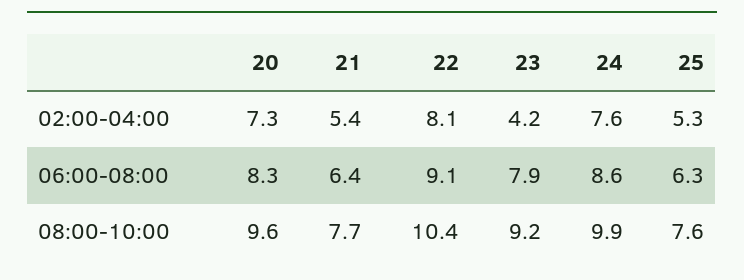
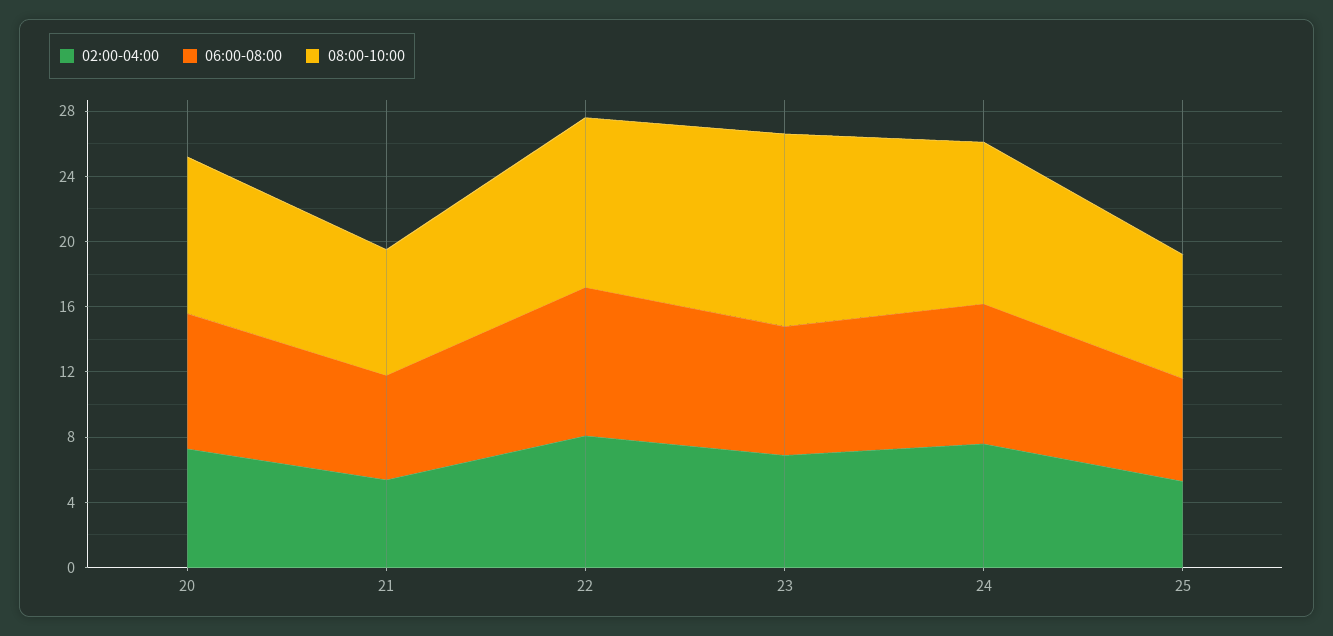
  {
    "02:00-04:00": {
      "20": 7.3,
      "21": 5.4,
      "22": 8.1,
-     "23": 4.2,
+     "23": 7,
      "24": 7.6,
      "25": 5.3
    },
    "06:00-08:00": {
      "20": 8.3,
      "21": 6.4,
      "22": 9.1,
      "23": 7.9,
      "24": 8.6,
      "25": 6.3
    },
    "08:00-10:00": {
      "20": 9.6,
      "21": 7.7,
      "22": 10.4,
-     "23": 9.2,
+     "23": 12,
      "24": 9.9,
      "25": 7.6
    }
  }

